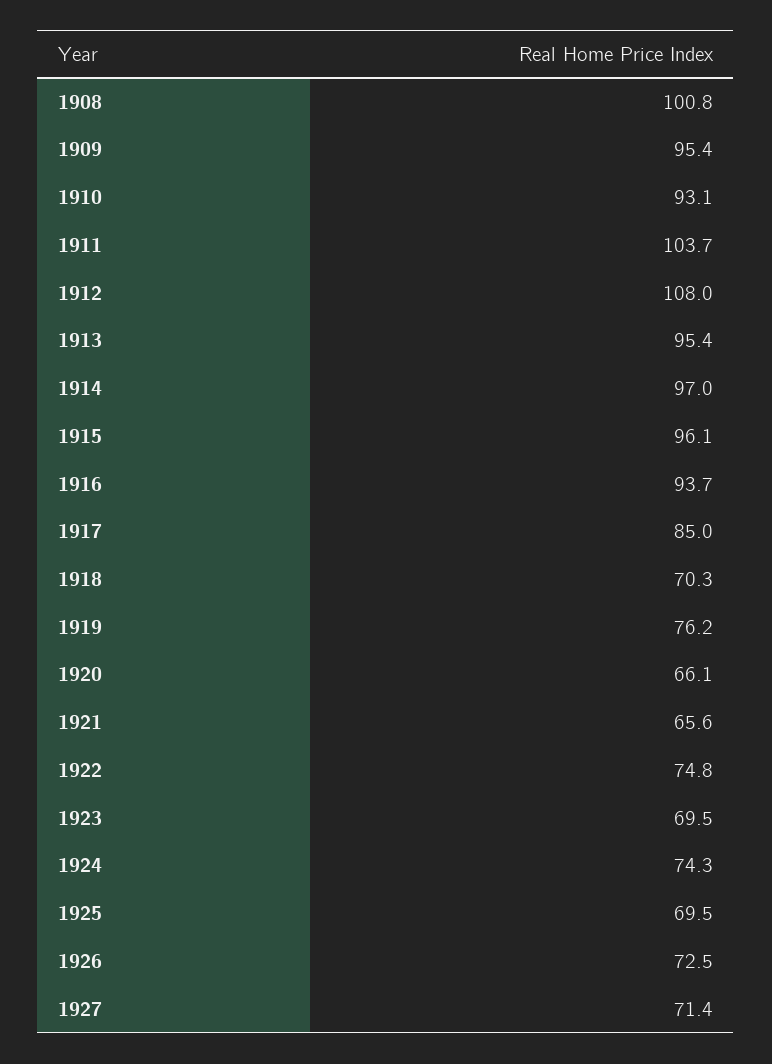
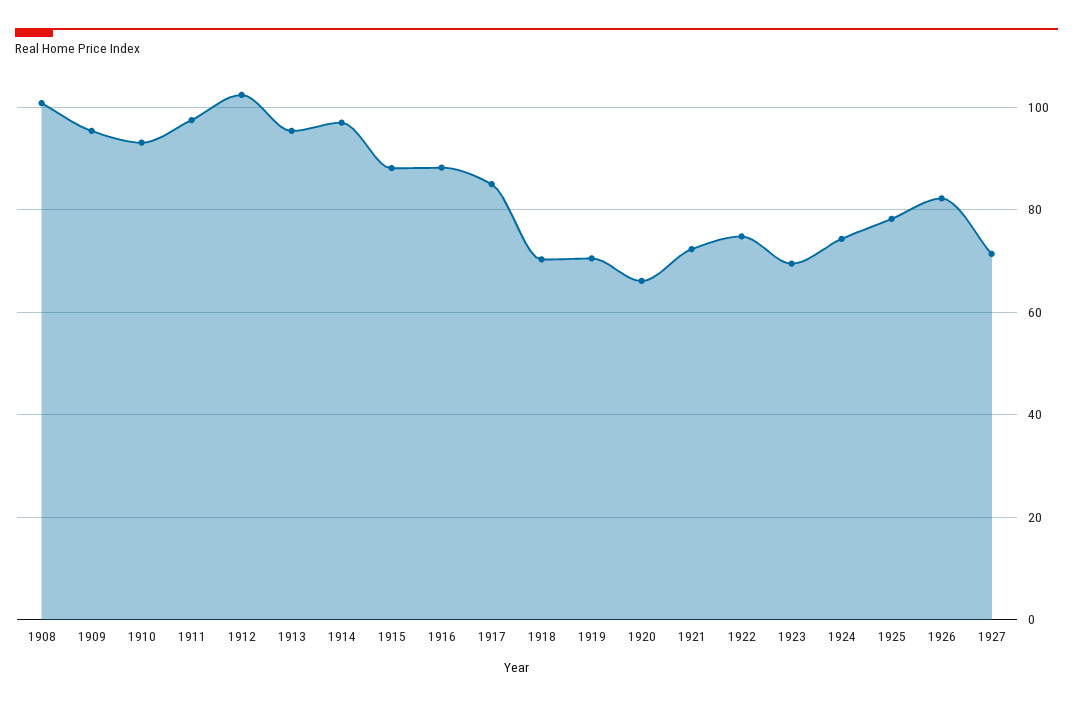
  {
    "1908": 100.8,
    "1909": 95.4,
    "1910": 93.1,
-   "1911": 103.7,
+   "1911": 98,
-   "1912": 108,
+   "1912": 102,
    "1913": 95.4,
    "1914": 97,
-   "1915": 96.1,
+   "1915": 88,
-   "1916": 93.7,
+   "1916": 88,
    "1917": 85,
    "1918": 70.3,
-   "1919": 76.2,
+   "1919": 70,
    "1920": 66.1,
-   "1921": 65.6,
+   "1921": 72,
    "1922": 74.8,
    "1923": 69.5,
    "1924": 74.3,
-   "1925": 69.5,
+   "1925": 78,
-   "1926": 72.5,
+   "1926": 82,
    "1927": 71.4
  }

